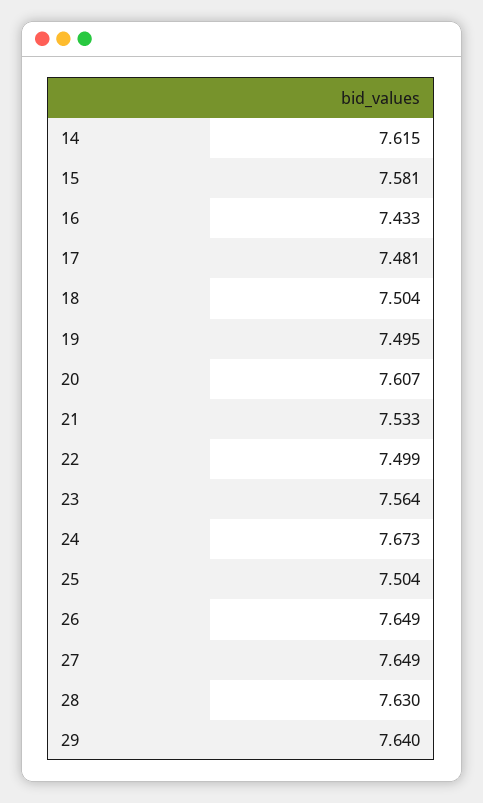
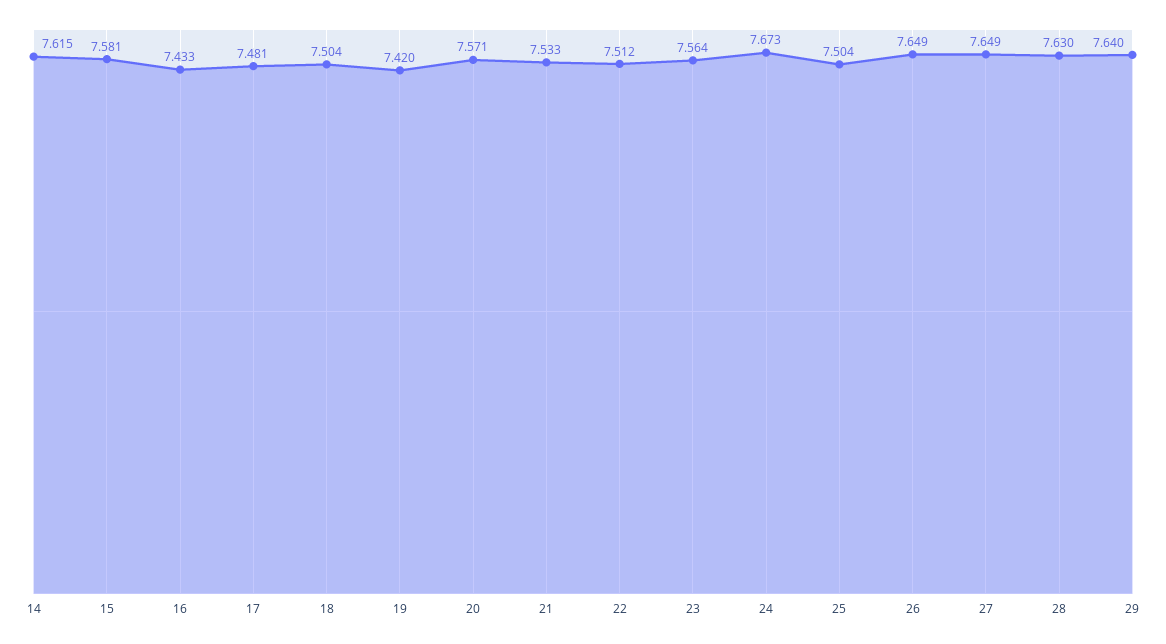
  {
    "14": 7.615,
    "15": 7.581,
    "16": 7.433,
    "17": 7.481,
    "18": 7.504,
-   "19": 7.495,
+   "19": 7.42,
-   "20": 7.607,
+   "20": 7.571,
    "21": 7.533,
-   "22": 7.499,
+   "22": 7.512,
    "23": 7.564,
    "24": 7.673,
    "25": 7.504,
    "26": 7.649,
    "27": 7.649,
    "28": 7.63,
    "29": 7.64
  }

